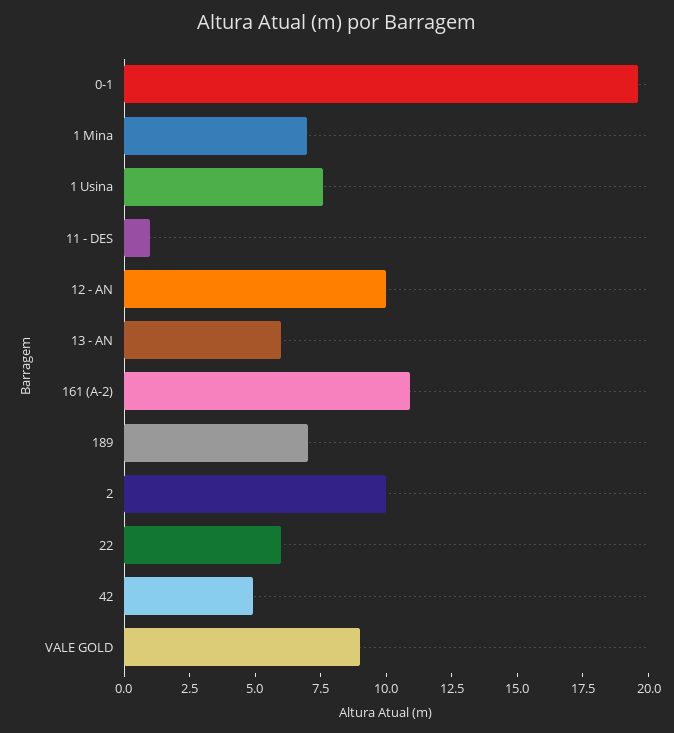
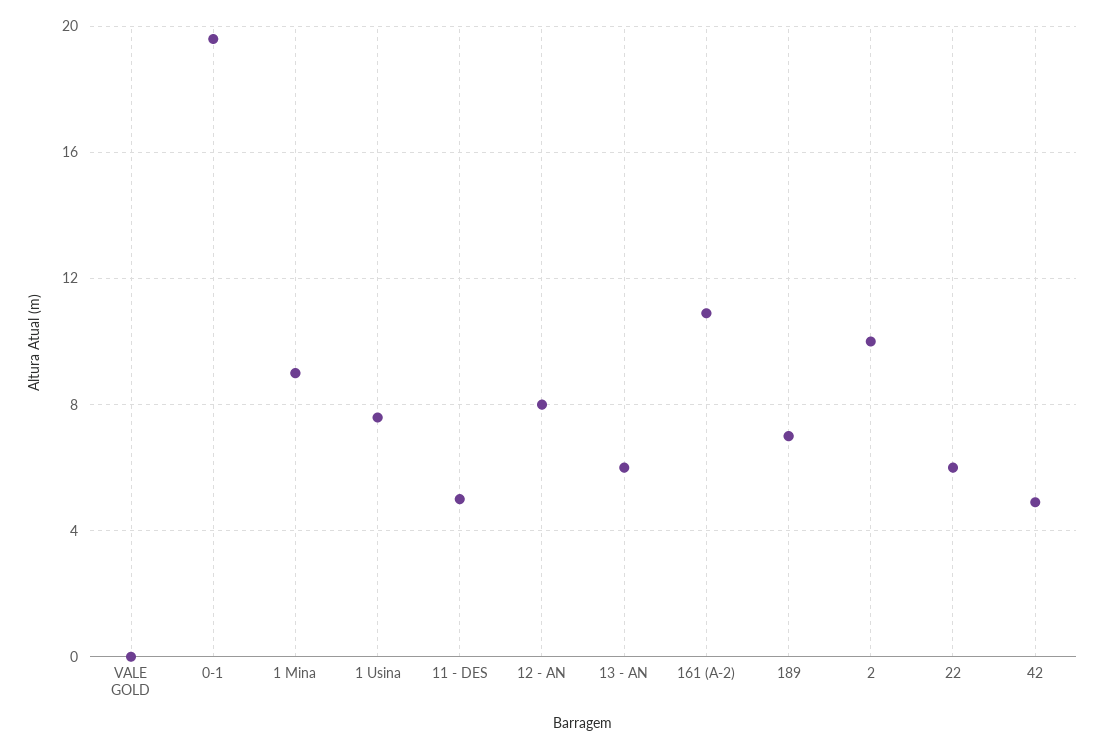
  {
    "0-1": 19.5,
-   "1 Mina": 7,
+   "1 Mina": 9,
    "1 Usina": 7.5,
-   "11 - DES": 1,
+   "11 - DES": 5,
-   "12 - AN": 10,
+   "12 - AN": 8,
    "13 - AN": 6,
    "161 (A-2)": 11,
    "189": 7,
    "2": 10,
    "22": 6,
    "42": 5,
-   "VALE GOLD": 9
+   "VALE GOLD": 0
  }

